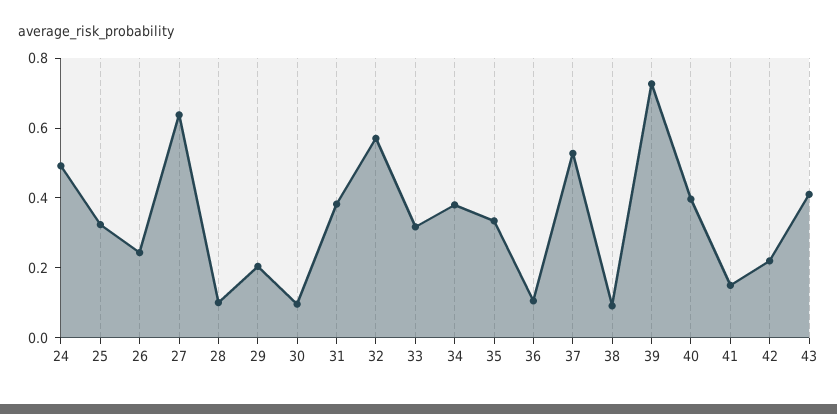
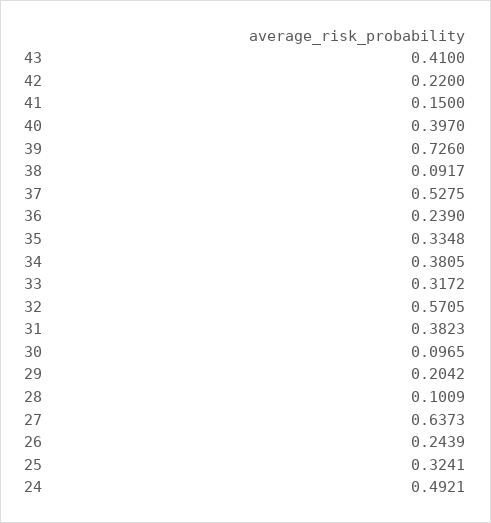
  {
    "24": 0.4921,
    "25": 0.3241,
    "26": 0.2439,
    "27": 0.6373,
    "28": 0.1009,
    "29": 0.2042,
    "30": 0.0965,
    "31": 0.3823,
    "32": 0.5705,
    "33": 0.3172,
    "34": 0.3805,
    "35": 0.3348,
-   "36": 0.1,
+   "36": 0.239,
    "37": 0.5275,
    "38": 0.0917,
    "39": 0.726,
    "40": 0.397,
    "41": 0.15,
    "42": 0.22,
    "43": 0.41
  }

